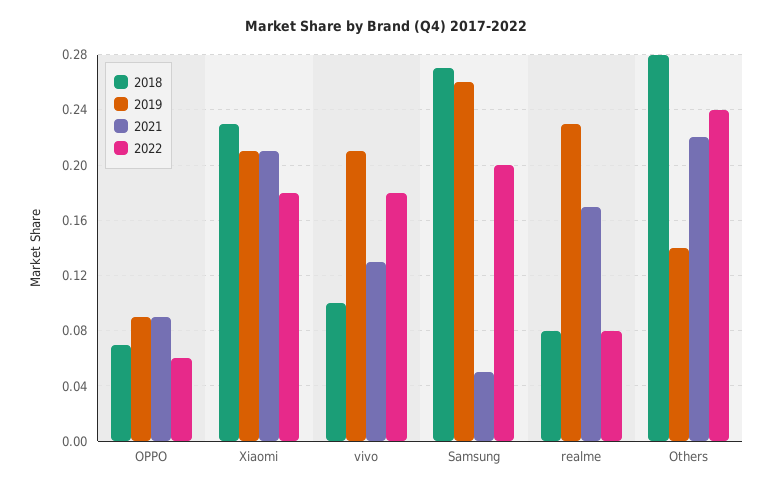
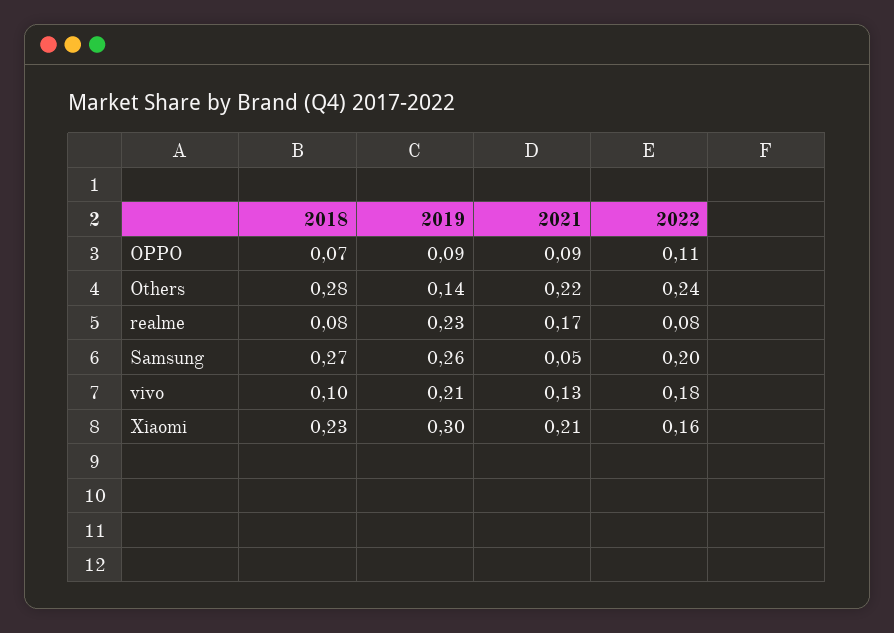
  {
    "2018": {
      "OPPO": 0.07,
      "Xiaomi": 0.23,
      "vivo": 0.1,
      "Samsung": 0.27,
      "realme": 0.08,
      "Others": 0.28
    },
    "2019": {
      "OPPO": 0.09,
-     "Xiaomi": 0.21,
+     "Xiaomi": 0.3,
      "vivo": 0.21,
      "Samsung": 0.26,
      "realme": 0.23,
      "Others": 0.14
    },
    "2021": {
      "OPPO": 0.09,
      "Xiaomi": 0.21,
      "vivo": 0.13,
      "Samsung": 0.05,
      "realme": 0.17,
      "Others": 0.22
    },
    "2022": {
-     "OPPO": 0.06,
+     "OPPO": 0.11,
-     "Xiaomi": 0.18,
+     "Xiaomi": 0.16,
      "vivo": 0.18,
      "Samsung": 0.2,
      "realme": 0.08,
      "Others": 0.24
    }
  }

